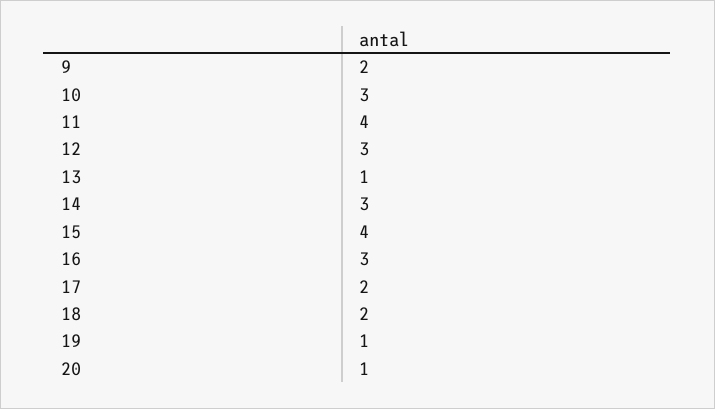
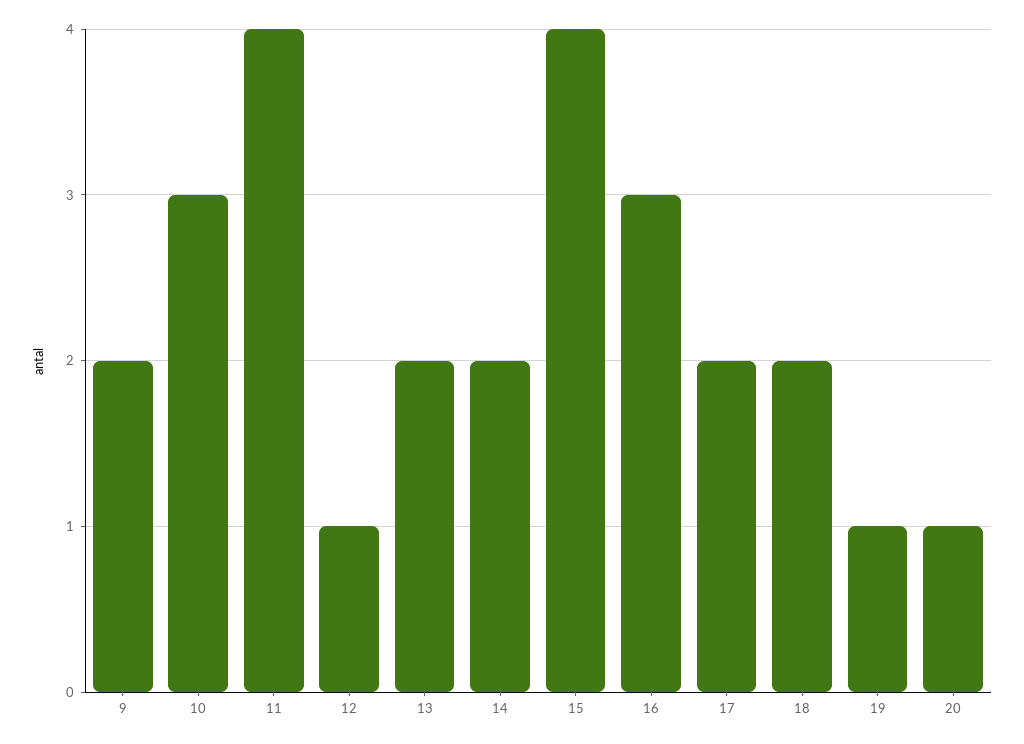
  {
    "9": 2,
    "10": 3,
    "11": 4,
-   "12": 3,
+   "12": 1,
-   "13": 1,
+   "13": 2,
-   "14": 3,
+   "14": 2,
    "15": 4,
    "16": 3,
    "17": 2,
    "18": 2,
    "19": 1,
    "20": 1
  }

